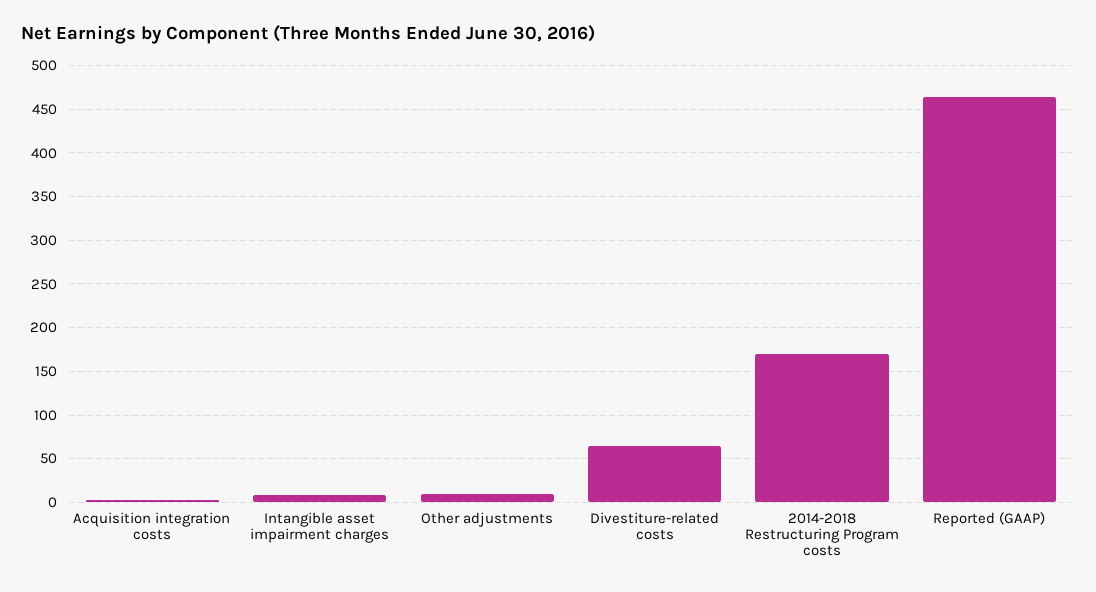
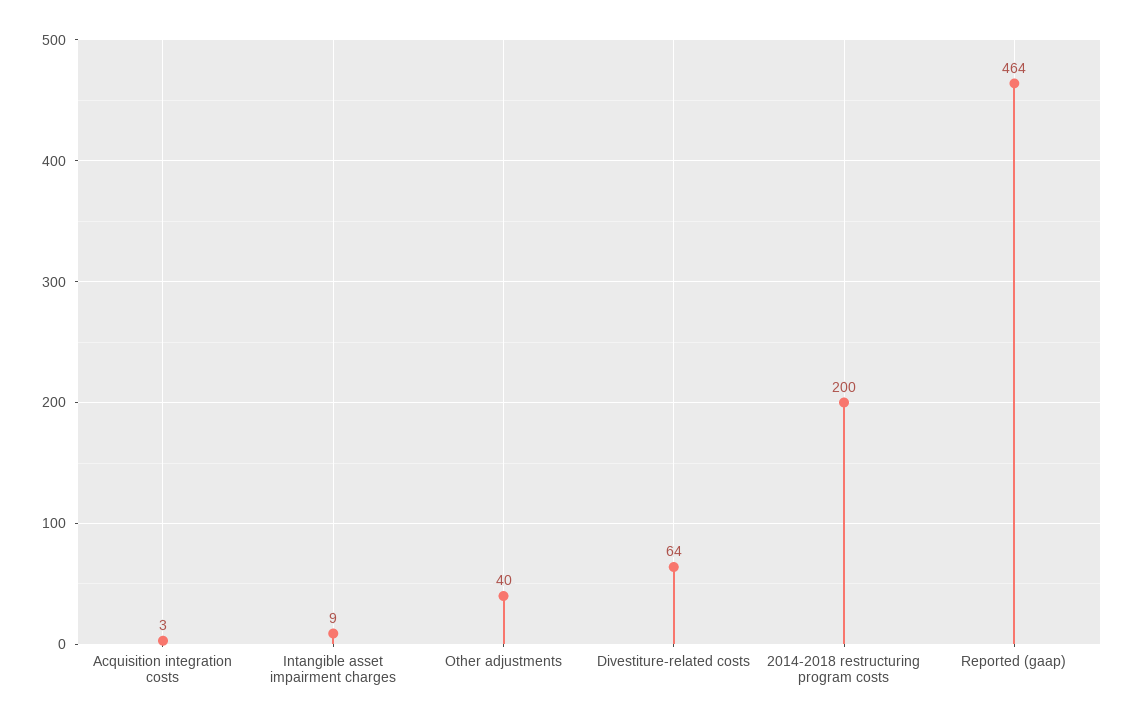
  {
    "Acquisition integration costs": 3,
    "Intangible asset impairment charges": 9,
-   "Other adjustments": 10,
+   "Other adjustments": 40,
    "Divestiture-related costs": 64,
-   "2014-2018 Restructuring Program costs": 170,
+   "2014-2018 Restructuring Program costs": 200,
    "Reported (GAAP)": 464
  }

